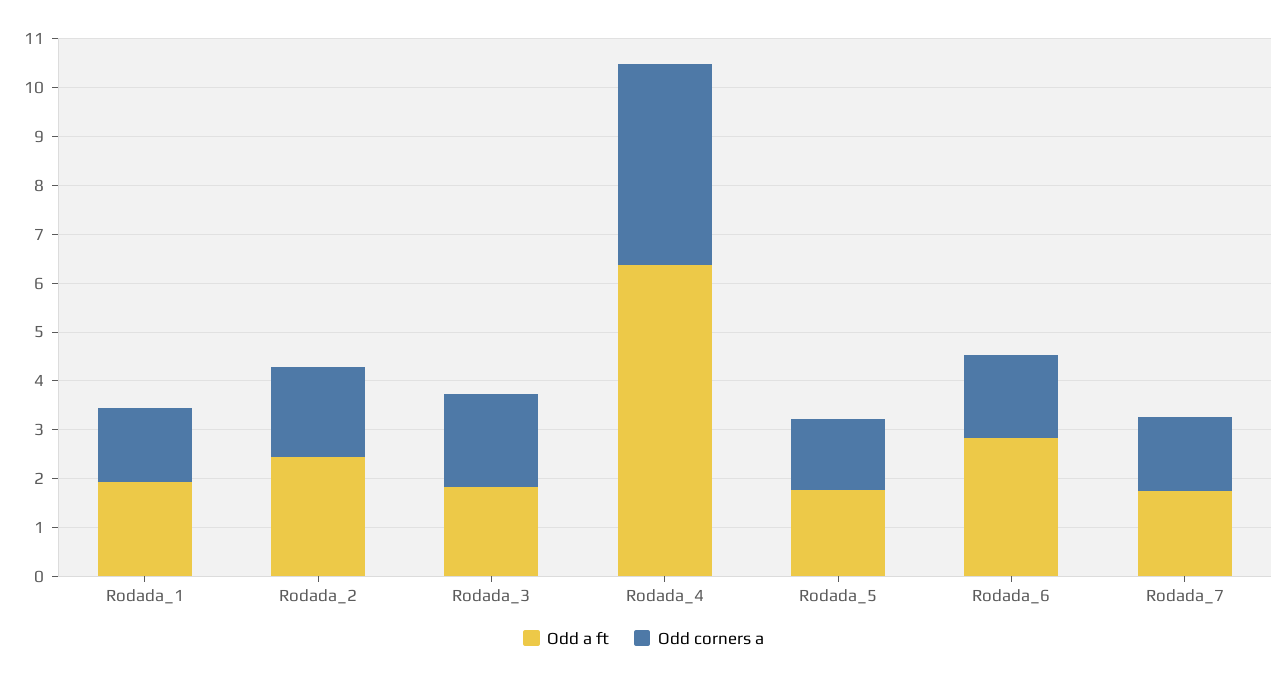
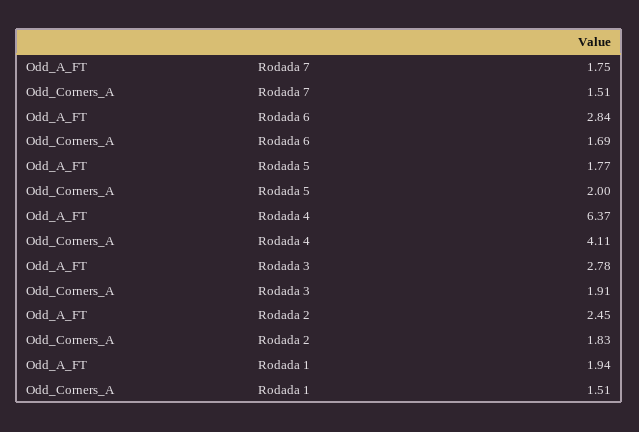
  {
    "Odd a ft": {
      "Rodada_1": 1.94,
      "Rodada_2": 2.45,
-     "Rodada_3": 1.8,
+     "Rodada_3": 2.78,
      "Rodada_4": 6.37,
      "Rodada_5": 1.77,
      "Rodada_6": 2.84,
      "Rodada_7": 1.75
    },
    "Odd corners a": {
      "Rodada_1": 1.51,
      "Rodada_2": 1.83,
      "Rodada_3": 1.91,
      "Rodada_4": 4.11,
-     "Rodada_5": 1.4,
+     "Rodada_5": 2,
      "Rodada_6": 1.69,
      "Rodada_7": 1.51
    }
  }

